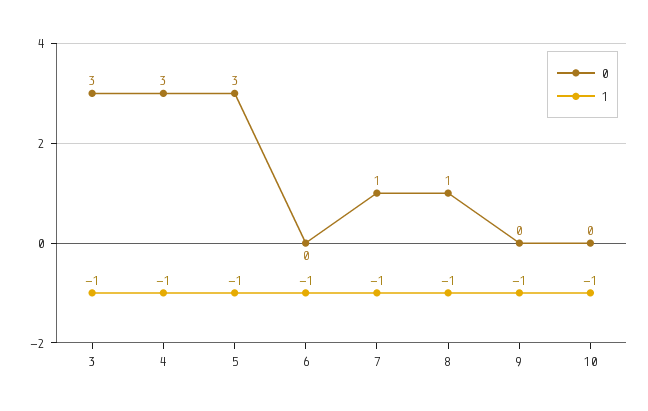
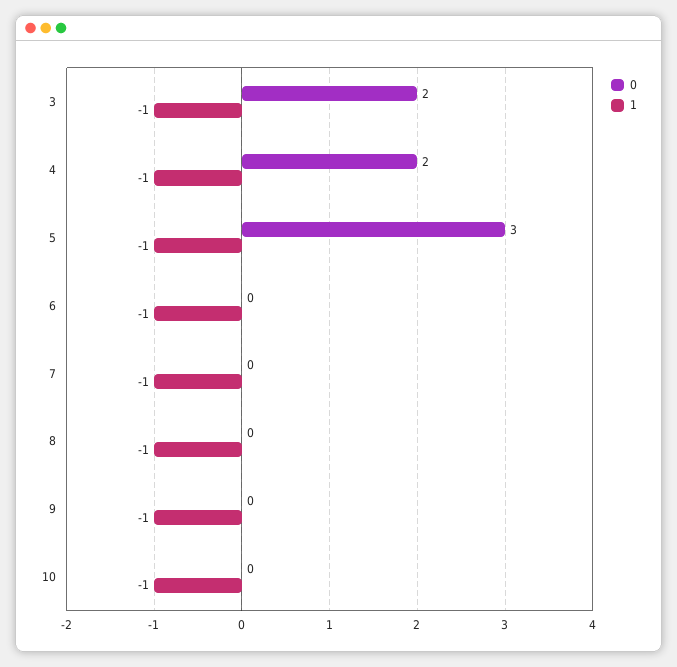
  {
    "0": {
-     "3": 3,
+     "3": 2,
-     "4": 3,
+     "4": 2,
      "5": 3,
      "6": 0,
-     "7": 1,
+     "7": 0,
-     "8": 1,
+     "8": 0,
      "9": 0,
      "10": 0
    },
    "1": {
      "3": -1,
      "4": -1,
      "5": -1,
      "6": -1,
      "7": -1,
      "8": -1,
      "9": -1,
      "10": -1
    }
  }

